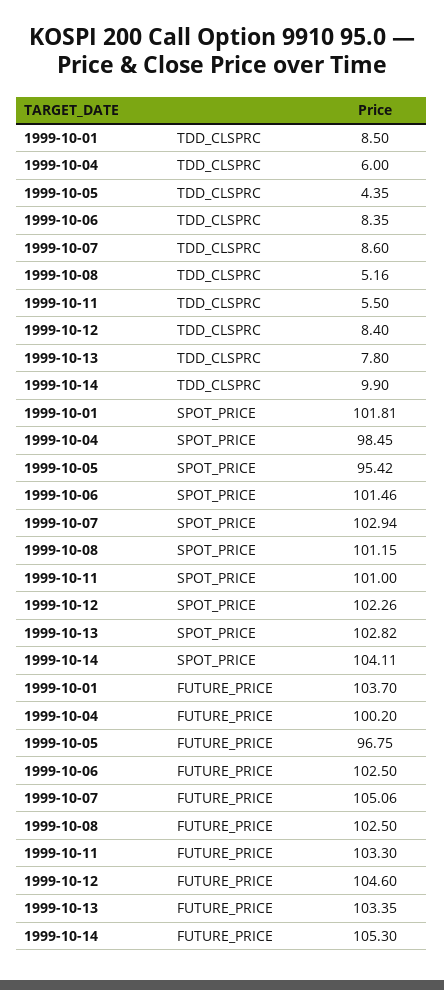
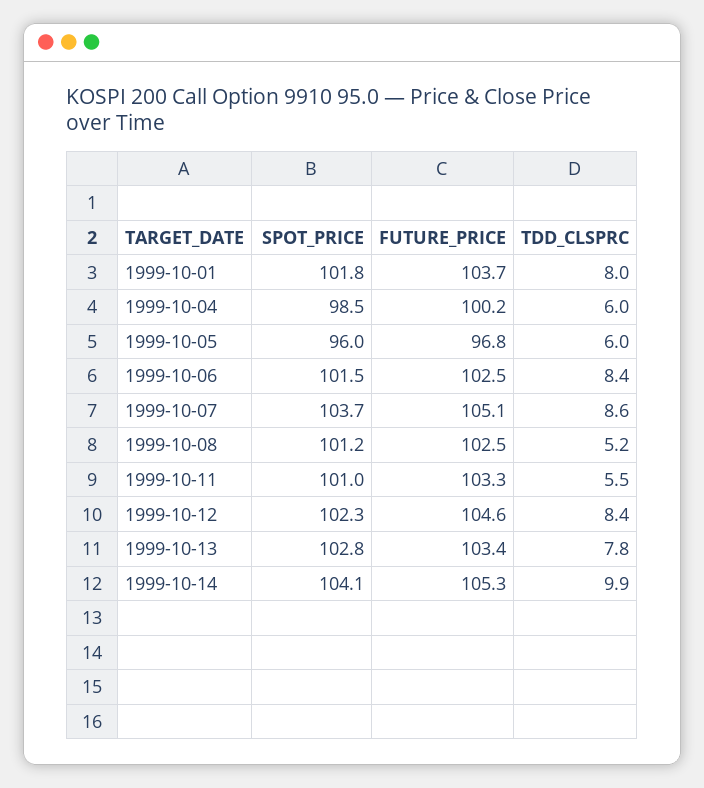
  {
    "1999-10-01": {
-     "TDD_CLSPRC": 8.5,
+     "TDD_CLSPRC": 8,
      "SPOT_PRICE": 101.81,
      "FUTURE_PRICE": 103.7
    },
    "1999-10-04": {
      "TDD_CLSPRC": 6,
      "SPOT_PRICE": 98.45,
      "FUTURE_PRICE": 100.2
    },
    "1999-10-05": {
-     "TDD_CLSPRC": 4.35,
+     "TDD_CLSPRC": 6,
-     "SPOT_PRICE": 95.42,
+     "SPOT_PRICE": 96,
      "FUTURE_PRICE": 96.75
    },
    "1999-10-06": {
      "TDD_CLSPRC": 8.35,
      "SPOT_PRICE": 101.46,
      "FUTURE_PRICE": 102.5
    },
    "1999-10-07": {
      "TDD_CLSPRC": 8.6,
-     "SPOT_PRICE": 102.94,
+     "SPOT_PRICE": 103.7,
      "FUTURE_PRICE": 105.06
    },
    "1999-10-08": {
      "TDD_CLSPRC": 5.16,
      "SPOT_PRICE": 101.15,
      "FUTURE_PRICE": 102.5
    },
    "1999-10-11": {
      "TDD_CLSPRC": 5.5,
      "SPOT_PRICE": 101,
      "FUTURE_PRICE": 103.3
    },
    "1999-10-12": {
      "TDD_CLSPRC": 8.4,
      "SPOT_PRICE": 102.26,
      "FUTURE_PRICE": 104.6
    },
    "1999-10-13": {
      "TDD_CLSPRC": 7.8,
      "SPOT_PRICE": 102.82,
      "FUTURE_PRICE": 103.35
    },
    "1999-10-14": {
      "TDD_CLSPRC": 9.9,
      "SPOT_PRICE": 104.11,
      "FUTURE_PRICE": 105.3
    }
  }

